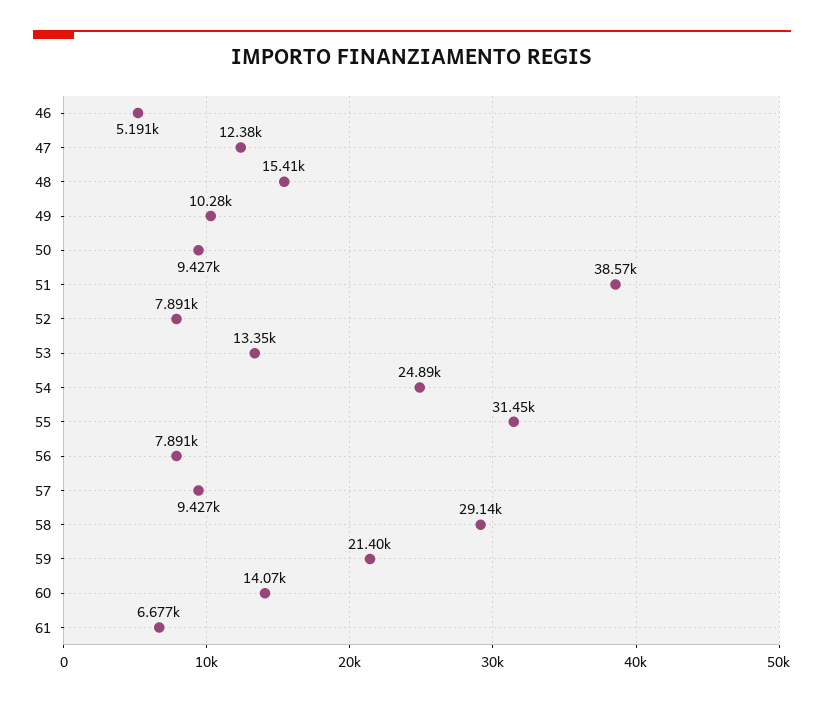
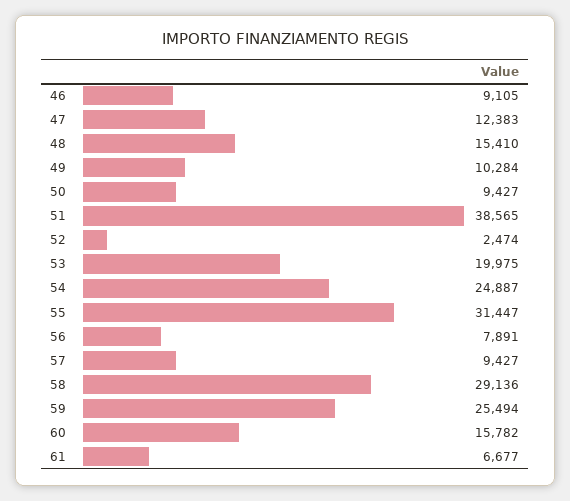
  {
-   "46": 5191,
+   "46": 9105,
    "47": 12383,
    "48": 15410,
    "49": 10284,
    "50": 9427,
    "51": 38565,
-   "52": 7891,
+   "52": 2474,
-   "53": 13350,
+   "53": 19975,
    "54": 24887,
    "55": 31447,
    "56": 7891,
    "57": 9427,
    "58": 29136,
-   "59": 21400,
+   "59": 25494,
-   "60": 14070,
+   "60": 15782,
    "61": 6677
  }

